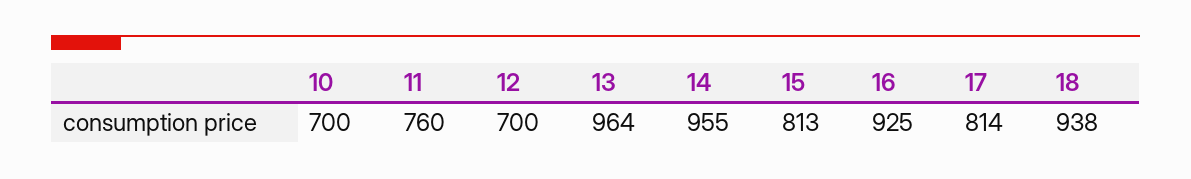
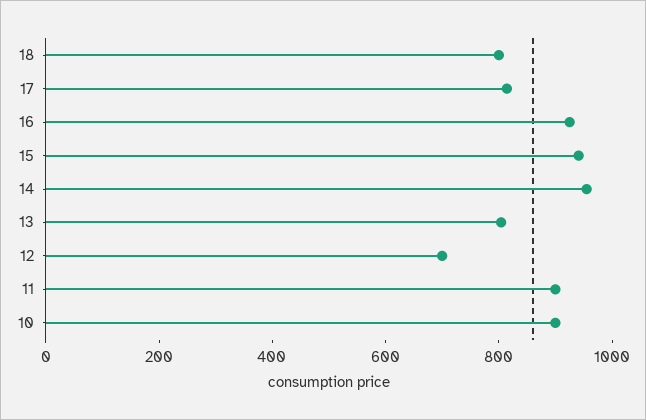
  {
-   "10": 700,
+   "10": 900,
-   "11": 760,
+   "11": 900,
    "12": 700,
-   "13": 964,
+   "13": 800,
    "14": 955,
-   "15": 813,
+   "15": 950,
    "16": 925,
    "17": 814,
-   "18": 938
+   "18": 800
  }

